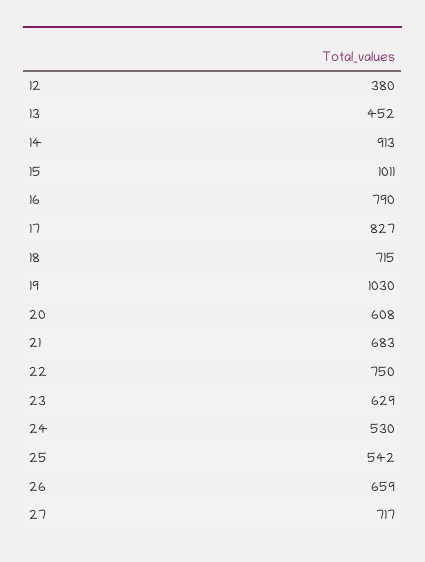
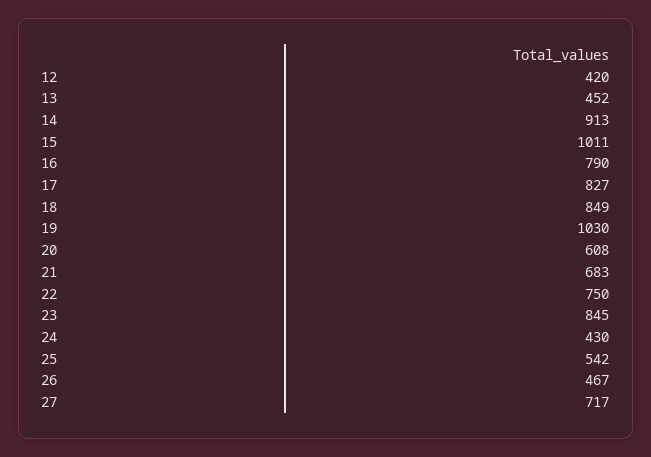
  {
-   "12": 380,
+   "12": 420,
    "13": 452,
    "14": 913,
    "15": 1011,
    "16": 790,
    "17": 827,
-   "18": 715,
+   "18": 849,
    "19": 1030,
    "20": 608,
    "21": 683,
    "22": 750,
-   "23": 629,
+   "23": 845,
-   "24": 530,
+   "24": 430,
    "25": 542,
-   "26": 659,
+   "26": 467,
    "27": 717
  }

